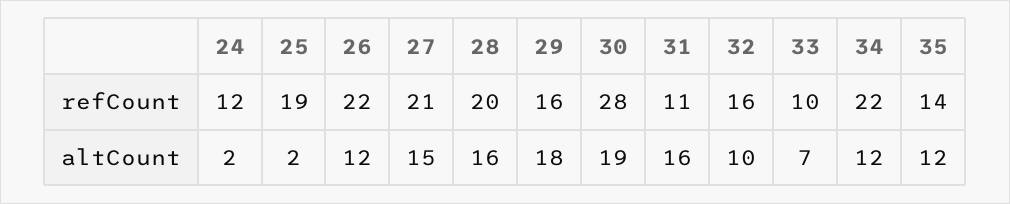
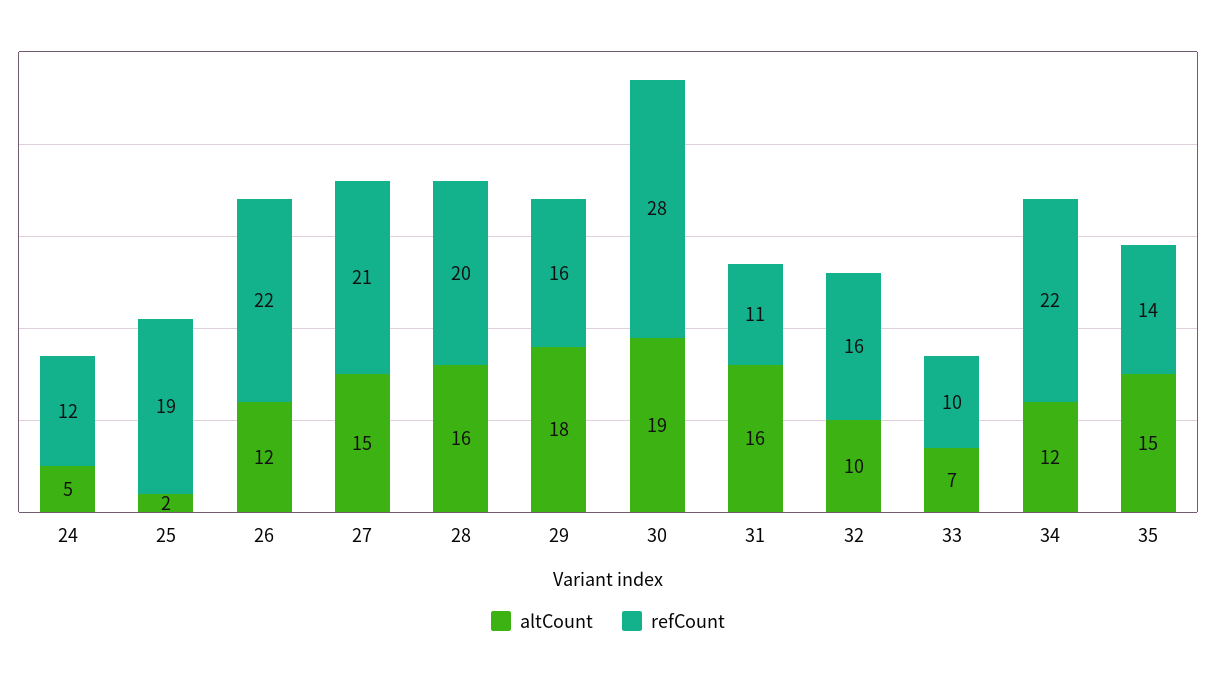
  {
    "refCount": {
      "24": 12,
      "25": 19,
      "26": 22,
      "27": 21,
      "28": 20,
      "29": 16,
      "30": 28,
      "31": 11,
      "32": 16,
      "33": 10,
      "34": 22,
      "35": 14
    },
    "altCount": {
-     "24": 2,
+     "24": 5,
      "25": 2,
      "26": 12,
      "27": 15,
      "28": 16,
      "29": 18,
      "30": 19,
      "31": 16,
      "32": 10,
      "33": 7,
      "34": 12,
-     "35": 12
+     "35": 15
    }
  }

